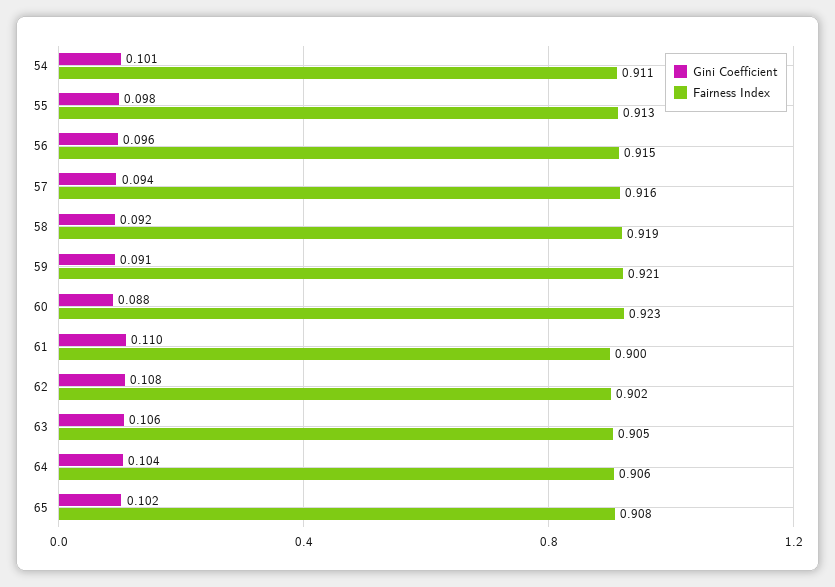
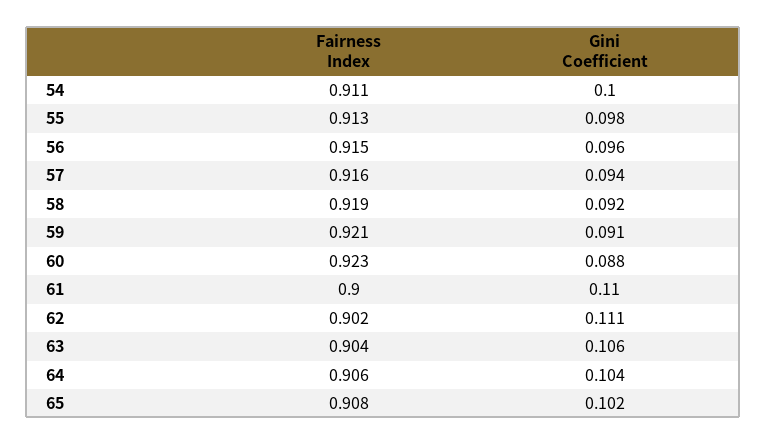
  {
    "Gini Coefficient": {
-     "54": 0.101,
+     "54": 0.1,
      "55": 0.098,
      "56": 0.096,
      "57": 0.094,
      "58": 0.092,
      "59": 0.091,
      "60": 0.088,
      "61": 0.11,
-     "62": 0.108,
+     "62": 0.111,
      "63": 0.106,
      "64": 0.104,
      "65": 0.102
    },
    "Fairness Index": {
      "54": 0.911,
      "55": 0.913,
      "56": 0.915,
      "57": 0.916,
      "58": 0.919,
      "59": 0.921,
      "60": 0.923,
      "61": 0.9,
      "62": 0.902,
-     "63": 0.905,
+     "63": 0.904,
      "64": 0.906,
      "65": 0.908
    }
  }

